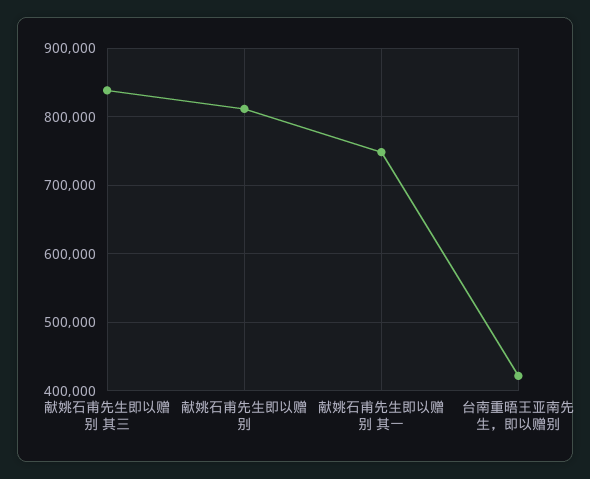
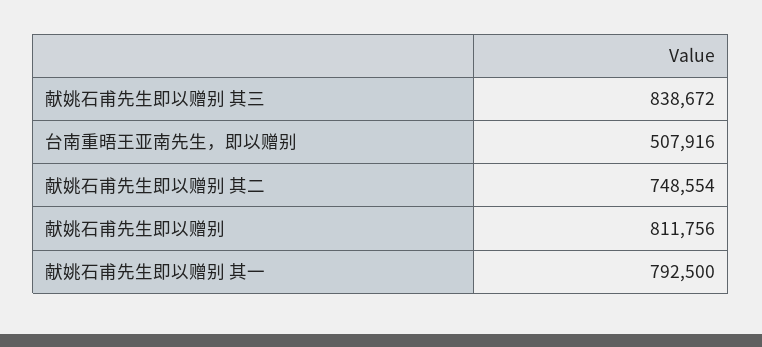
  {
    "献姚石甫先生即以赠别 其三": 838672,
    "献姚石甫先生即以赠别": 811756,
-   "献姚石甫先生即以赠别 其一": 750000,
+   "献姚石甫先生即以赠别 其一": 792500,
-   "台南重晤王亚南先生，即以赠别": 420000
+   "台南重晤王亚南先生，即以赠别": 507916,
+   "献姚石甫先生即以赠别 其二": 748554
  }

